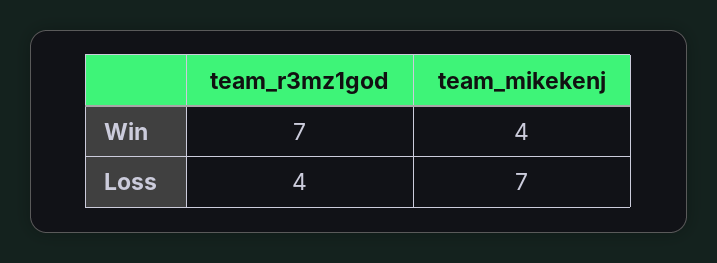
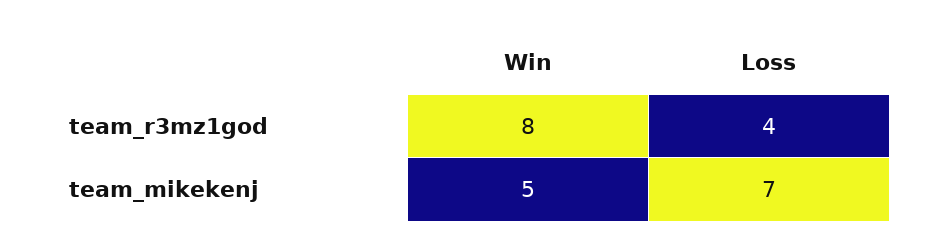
  {
    "team_r3mz1god": {
-     "Win": 7,
+     "Win": 8,
      "Loss": 4
    },
    "team_mikekenj": {
-     "Win": 4,
+     "Win": 5,
      "Loss": 7
    }
  }

